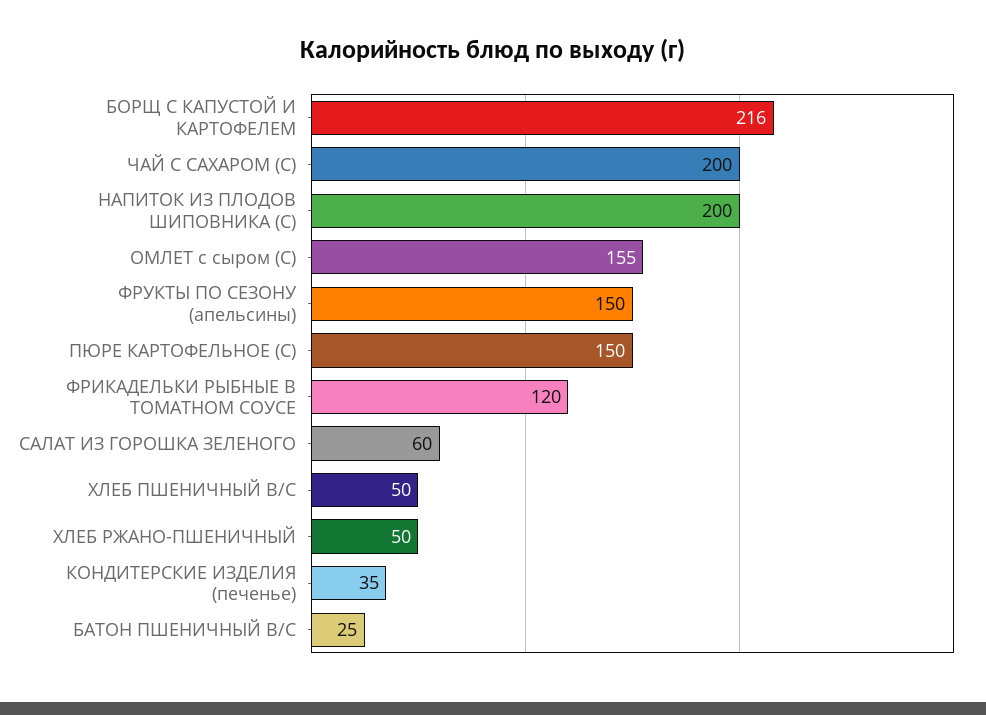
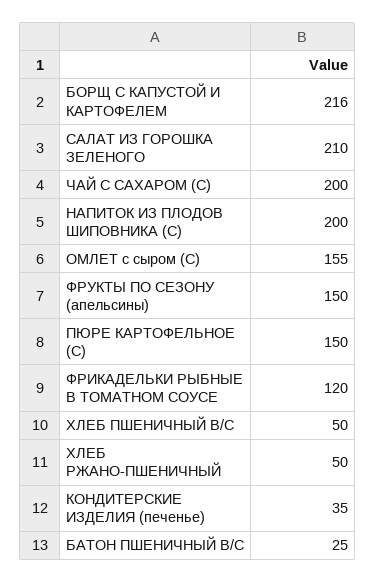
  {
    "БОРЩ С КАПУСТОЙ И КАРТОФЕЛЕМ": 216,
    "ЧАЙ С САХАРОМ (С)": 200,
    "НАПИТОК ИЗ ПЛОДОВ ШИПОВНИКА (С)": 200,
    "ОМЛЕТ с сыром (С)": 155,
    "ФРУКТЫ ПО СЕЗОНУ (апельсины)": 150,
    "ПЮРЕ КАРТОФЕЛЬНОЕ (С)": 150,
    "ФРИКАДЕЛЬКИ РЫБНЫЕ В ТОМАТНОМ СОУСЕ": 120,
-   "САЛАТ ИЗ ГОРОШКА ЗЕЛЕНОГО": 60,
+   "САЛАТ ИЗ ГОРОШКА ЗЕЛЕНОГО": 210,
    "ХЛЕБ ПШЕНИЧНЫЙ В/С": 50,
    "ХЛЕБ РЖАНО-ПШЕНИЧНЫЙ": 50,
    "КОНДИТЕРСКИЕ ИЗДЕЛИЯ (печенье)": 35,
    "БАТОН ПШЕНИЧНЫЙ В/С": 25
  }

